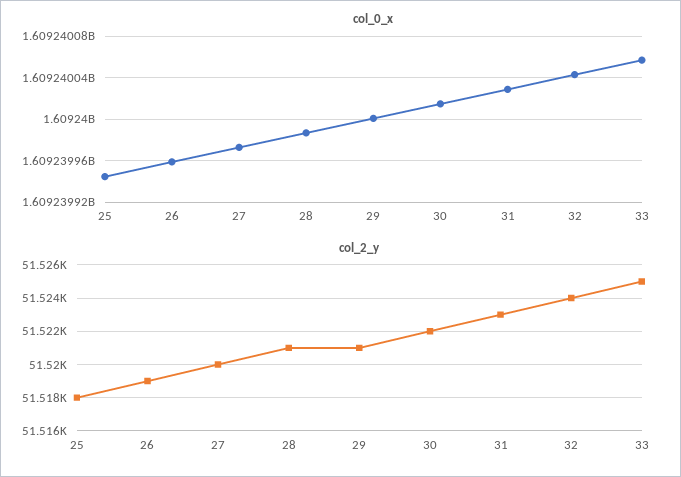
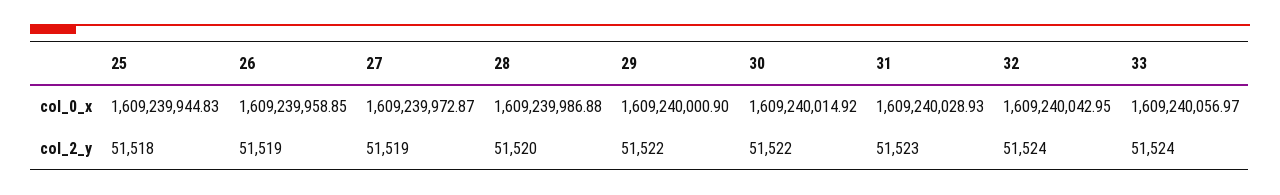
  {
    "col_0_x": {
      "25": 1609239944.83,
      "26": 1609239958.85,
      "27": 1609239972.87,
      "28": 1609239986.88,
      "29": 1609240000.9,
      "30": 1609240014.92,
      "31": 1609240028.93,
      "32": 1609240042.95,
      "33": 1609240056.97
    },
    "col_2_y": {
      "25": 51518,
      "26": 51519,
-     "27": 51520,
+     "27": 51519,
-     "28": 51521,
+     "28": 51520,
-     "29": 51521,
+     "29": 51522,
      "30": 51522,
      "31": 51523,
      "32": 51524,
-     "33": 51525
+     "33": 51524
    }
  }

